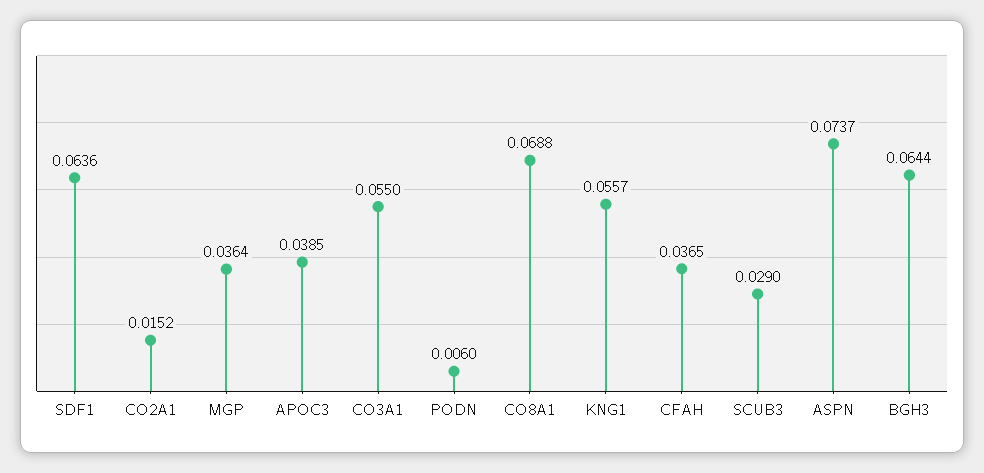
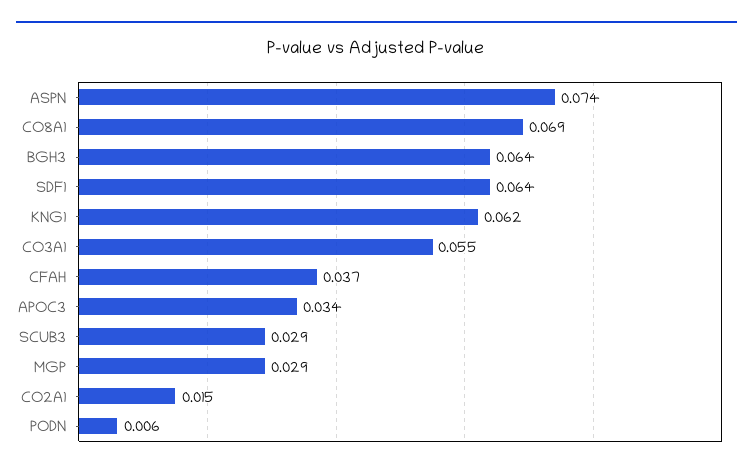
  {
    "SDF1": 0.0636,
    "CO2A1": 0.0152,
-   "MGP": 0.0364,
+   "MGP": 0.029,
-   "APOC3": 0.0385,
+   "APOC3": 0.034,
    "CO3A1": 0.055,
    "PODN": 0.006,
    "CO8A1": 0.0688,
-   "KNG1": 0.0557,
+   "KNG1": 0.062,
    "CFAH": 0.0365,
    "SCUB3": 0.029,
    "ASPN": 0.0737,
    "BGH3": 0.0644
  }

